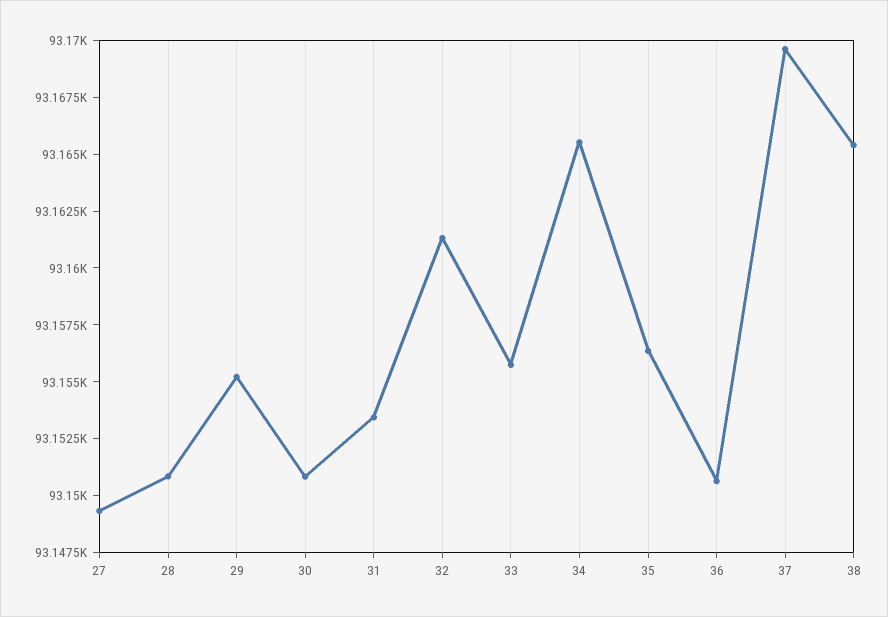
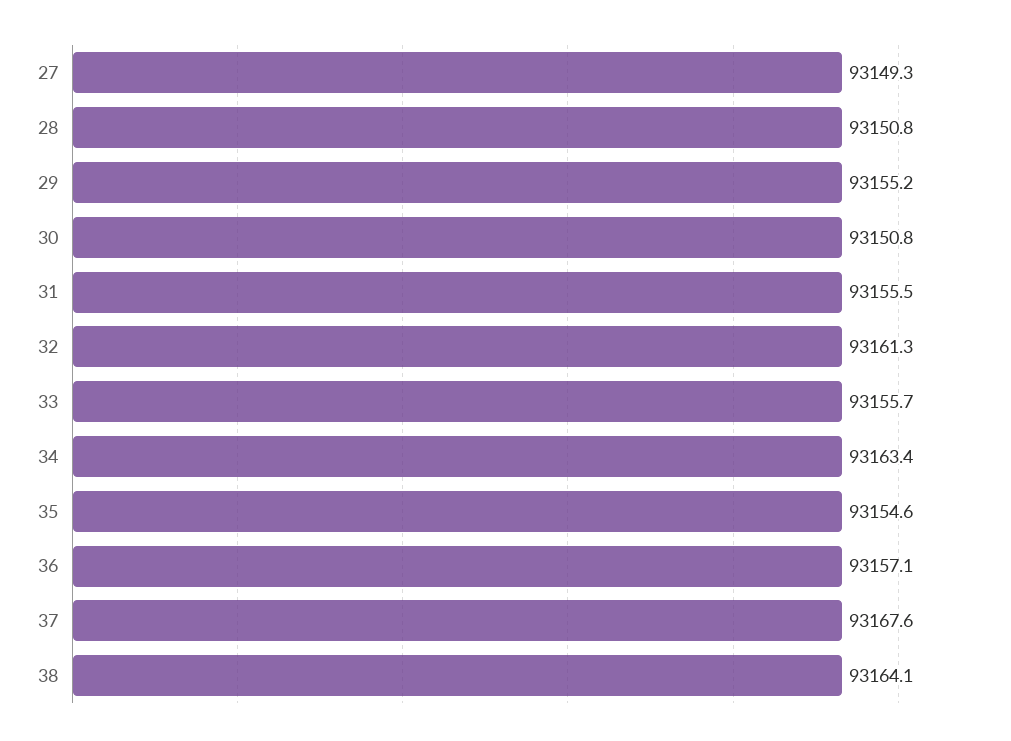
  {
    "27": 93149.3,
    "28": 93150.8,
    "29": 93155.2,
    "30": 93150.8,
-   "31": 93153.5,
+   "31": 93155.5,
    "32": 93161.3,
    "33": 93155.7,
-   "34": 93165.5,
+   "34": 93163.4,
-   "35": 93156.5,
+   "35": 93154.6,
-   "36": 93150.5,
+   "36": 93157.1,
-   "37": 93169.5,
+   "37": 93167.6,
-   "38": 93165.5
+   "38": 93164.1
  }

